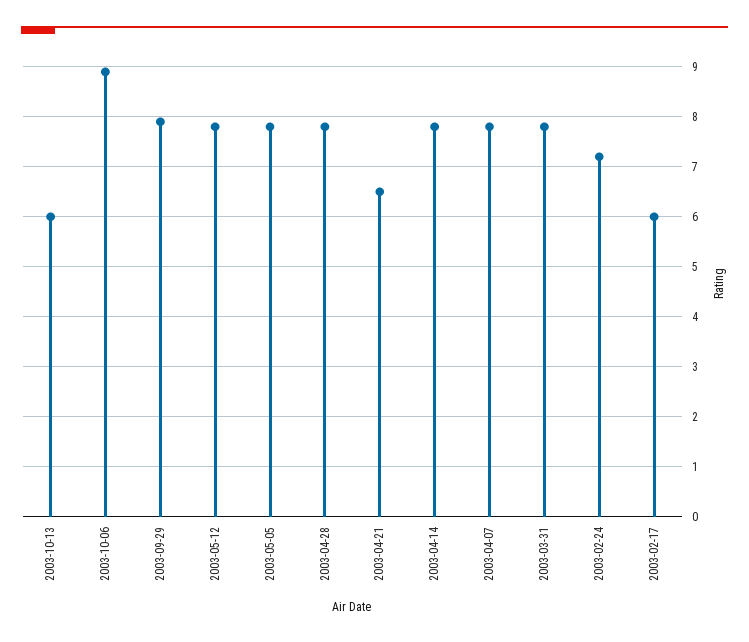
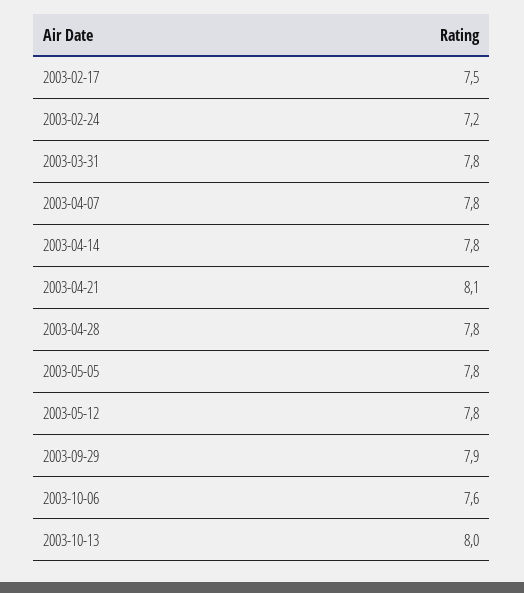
  {
-   "2003-10-13": 6,
+   "2003-10-13": 8,
-   "2003-10-06": 9,
+   "2003-10-06": 7.6,
    "2003-09-29": 7.9,
    "2003-05-12": 7.8,
    "2003-05-05": 7.8,
    "2003-04-28": 7.8,
-   "2003-04-21": 6.5,
+   "2003-04-21": 8.1,
    "2003-04-14": 7.8,
    "2003-04-07": 7.8,
    "2003-03-31": 7.8,
    "2003-02-24": 7.2,
-   "2003-02-17": 6
+   "2003-02-17": 7.5
  }

